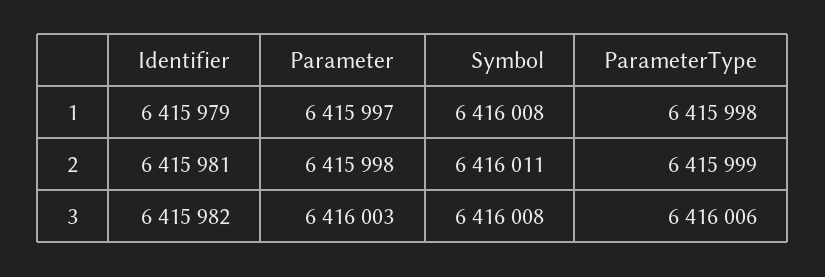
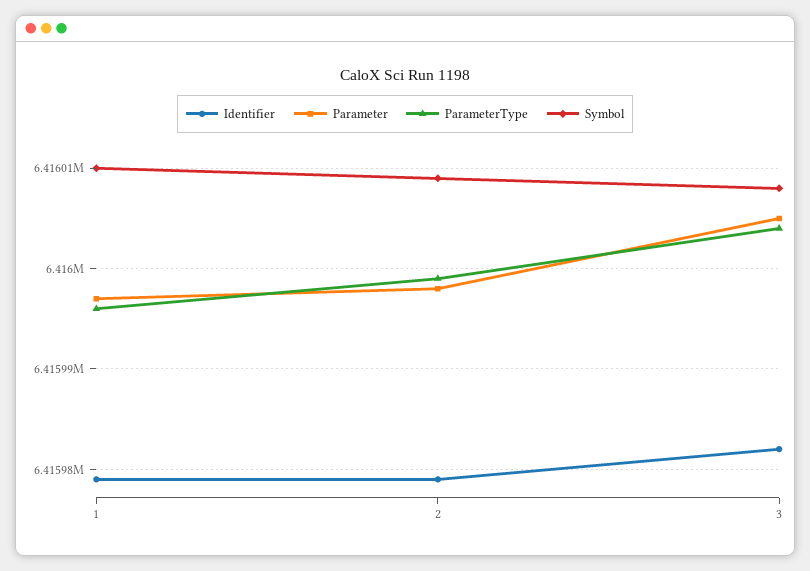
  {
    "Identifier": {
      "1": 6415979,
-     "2": 6415981,
+     "2": 6415979,
      "3": 6415982
    },
    "Parameter": {
      "1": 6415997,
      "2": 6415998,
-     "3": 6416003
+     "3": 6416005
    },
    "Symbol": {
-     "1": 6416008,
+     "1": 6416010,
-     "2": 6416011,
+     "2": 6416009,
      "3": 6416008
    },
    "ParameterType": {
-     "1": 6415998,
+     "1": 6415996,
      "2": 6415999,
-     "3": 6416006
+     "3": 6416004
    }
  }

